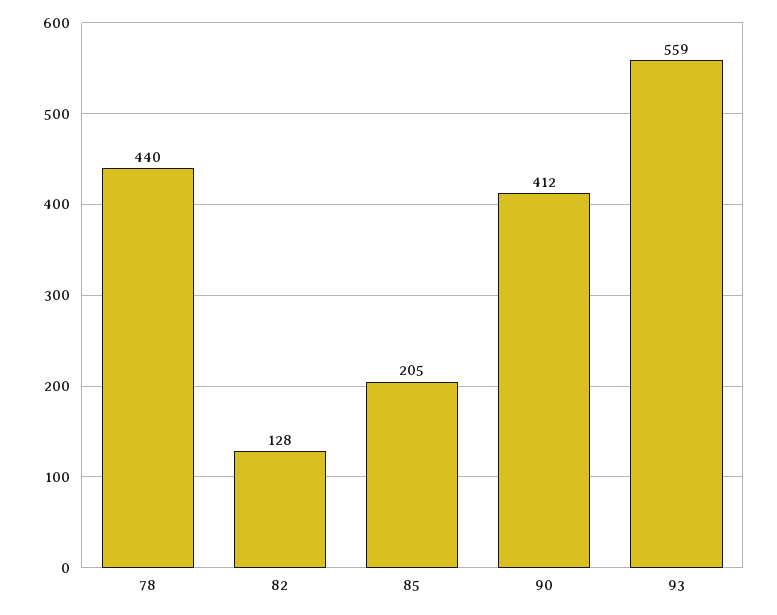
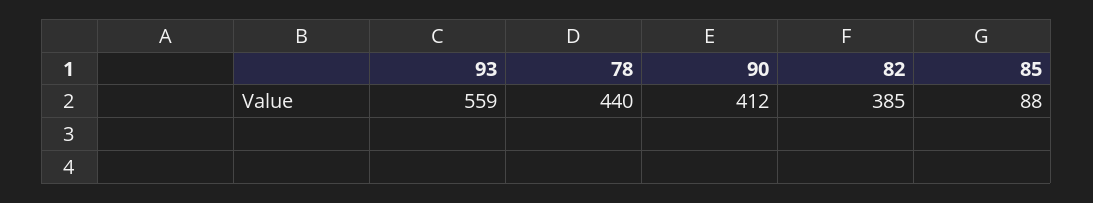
  {
    "78": 440,
-   "82": 128,
+   "82": 385,
-   "85": 205,
+   "85": 88,
    "90": 412,
    "93": 559
  }

